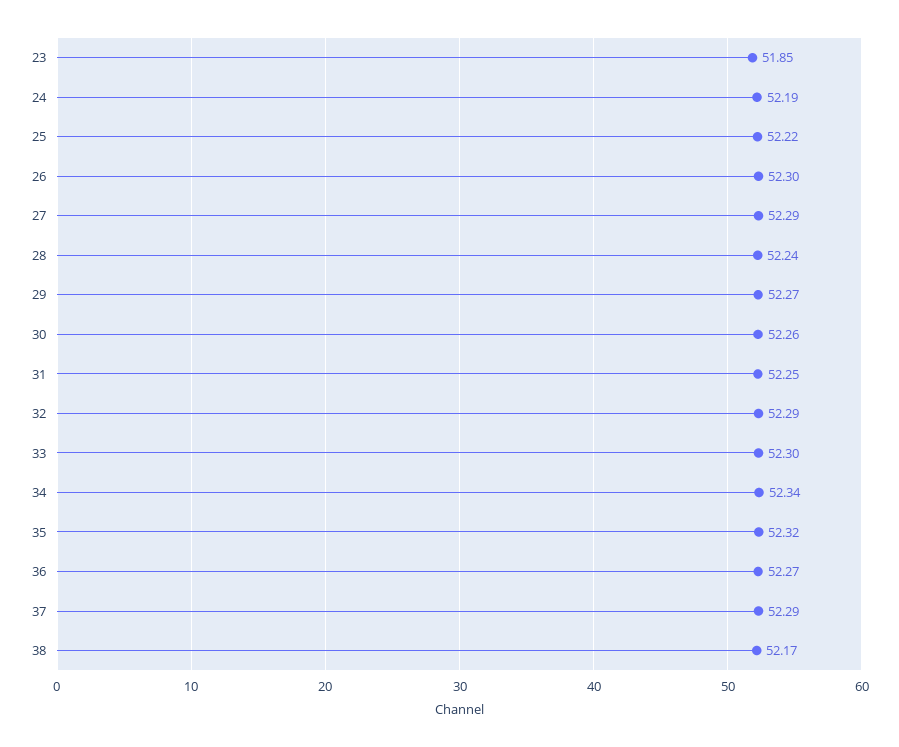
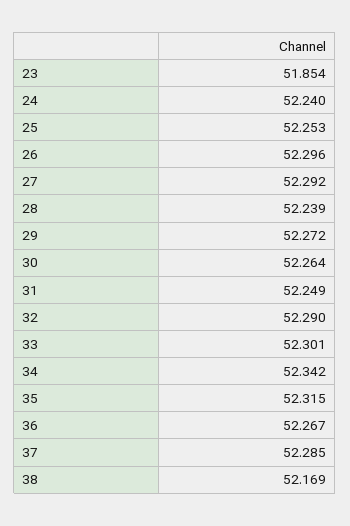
  {
    "23": 51.854,
-   "24": 52.19,
+   "24": 52.24,
-   "25": 52.22,
+   "25": 52.253,
    "26": 52.296,
    "27": 52.292,
    "28": 52.239,
    "29": 52.272,
    "30": 52.264,
    "31": 52.249,
    "32": 52.29,
    "33": 52.301,
    "34": 52.342,
    "35": 52.315,
    "36": 52.267,
    "37": 52.285,
    "38": 52.169
  }

